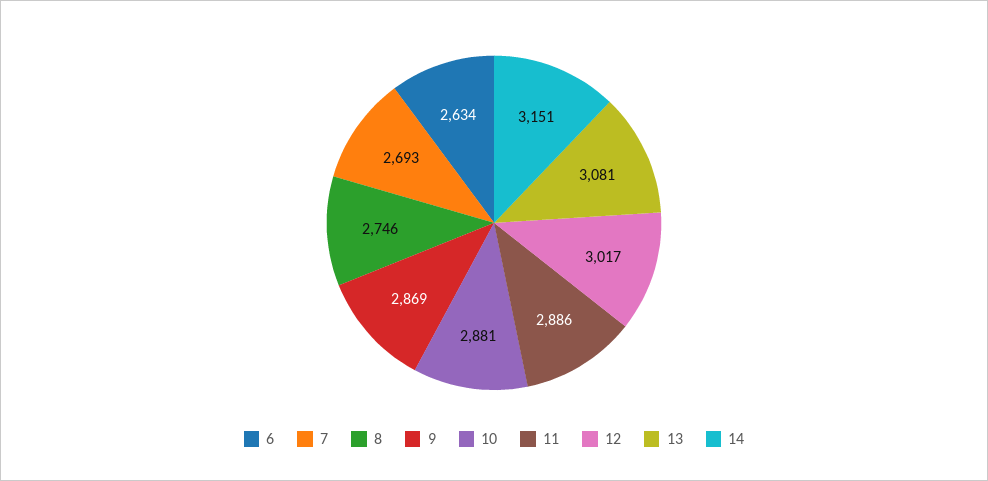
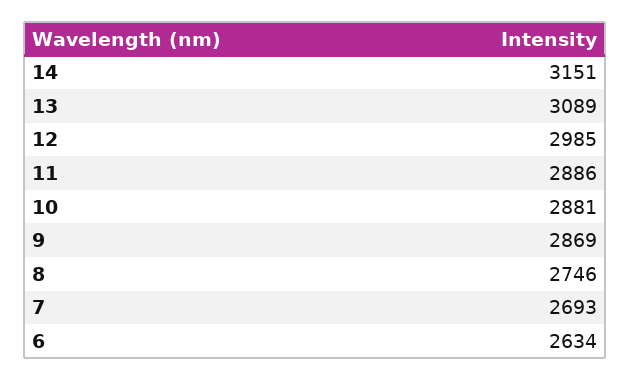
  {
    "6": 2634,
    "7": 2693,
    "8": 2746,
    "9": 2869,
    "10": 2881,
    "11": 2886,
-   "12": 3017,
+   "12": 2985,
-   "13": 3081,
+   "13": 3089,
    "14": 3151
  }

